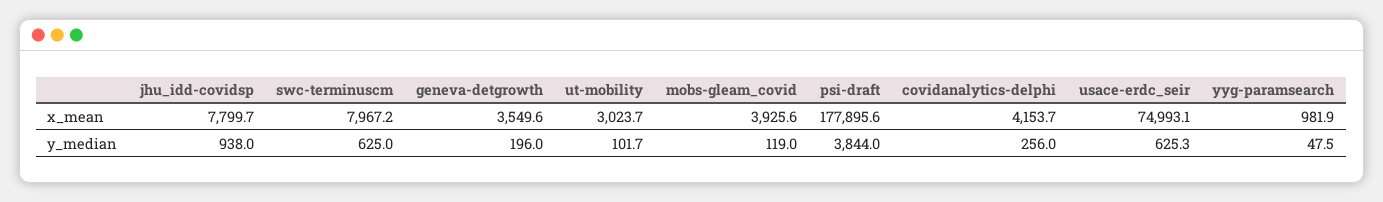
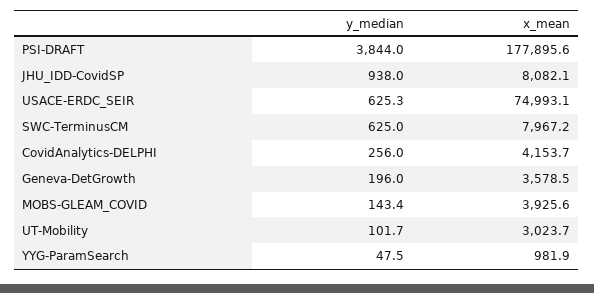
  {
    "jhu_idd-covidsp": {
-     "x_mean": 7799.7,
+     "x_mean": 8082.1,
      "y_median": 938
    },
    "swc-terminuscm": {
      "x_mean": 7967.2,
      "y_median": 625
    },
    "geneva-detgrowth": {
-     "x_mean": 3549.6,
+     "x_mean": 3578.5,
      "y_median": 196
    },
    "ut-mobility": {
      "x_mean": 3023.7,
      "y_median": 101.7
    },
    "mobs-gleam_covid": {
      "x_mean": 3925.6,
-     "y_median": 119
+     "y_median": 143.4
    },
    "psi-draft": {
      "x_mean": 177895.6,
      "y_median": 3844
    },
    "covidanalytics-delphi": {
      "x_mean": 4153.7,
      "y_median": 256
    },
    "usace-erdc_seir": {
      "x_mean": 74993.1,
      "y_median": 625.3
    },
    "yyg-paramsearch": {
      "x_mean": 981.9,
      "y_median": 47.5
    }
  }

